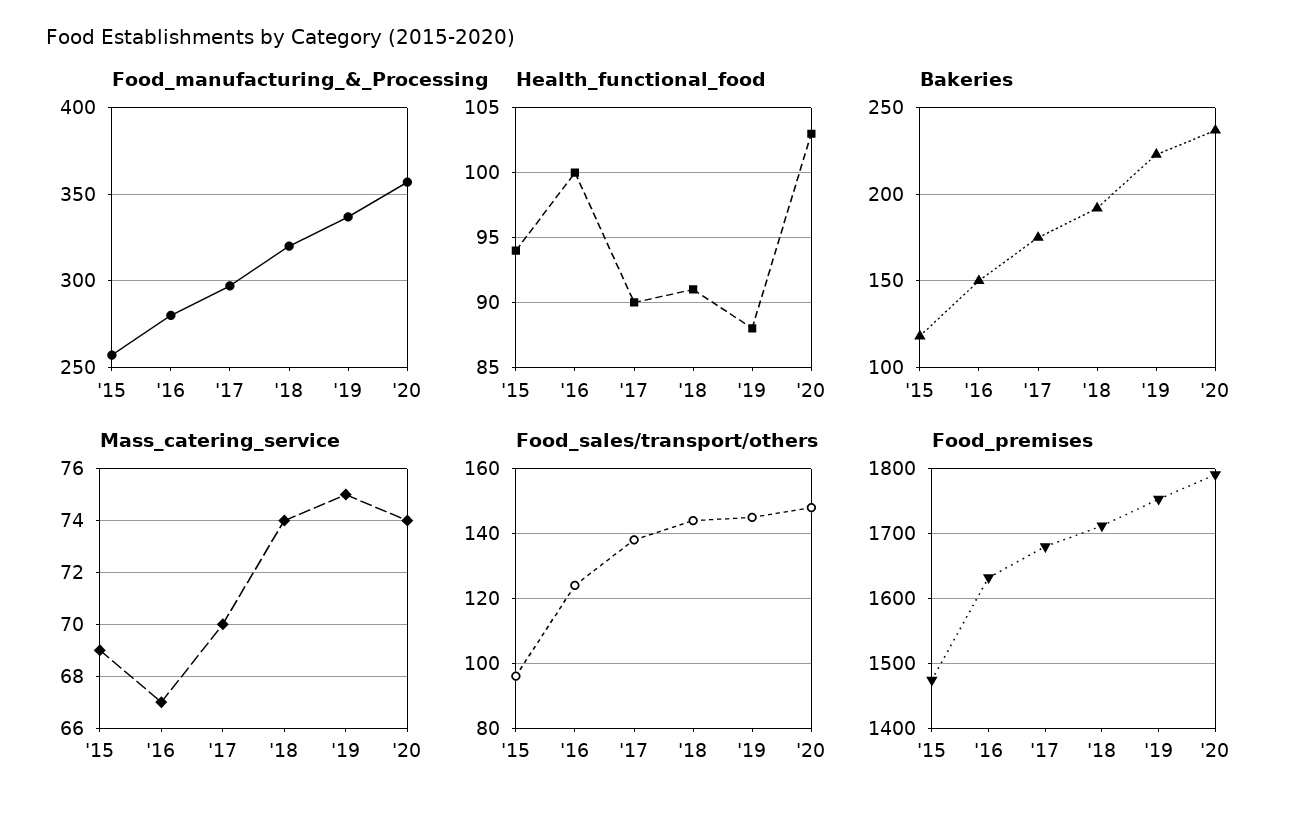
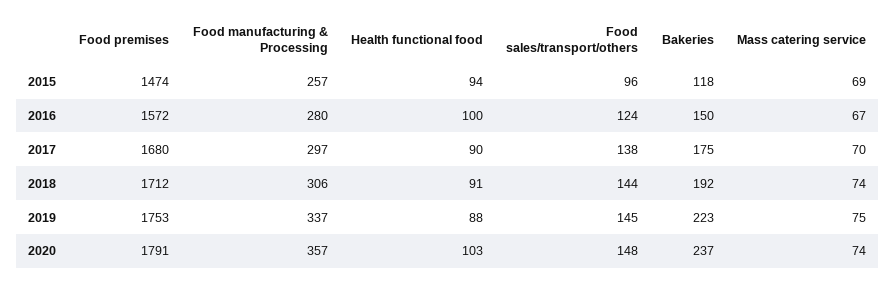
  {
    "Food_manufacturing_&_Processing": {
      "'15": 257,
      "'16": 280,
      "'17": 297,
-     "'18": 320,
+     "'18": 306,
      "'19": 337,
      "'20": 357
    },
    "Health_functional_food": {
      "'15": 94,
      "'16": 100,
      "'17": 90,
      "'18": 91,
      "'19": 88,
      "'20": 103
    },
    "Bakeries": {
      "'15": 118,
      "'16": 150,
      "'17": 175,
      "'18": 192,
      "'19": 223,
      "'20": 237
    },
    "Mass_catering_service": {
      "'15": 69,
      "'16": 67,
      "'17": 70,
      "'18": 74,
      "'19": 75,
      "'20": 74
    },
    "Food_sales/transport/others": {
      "'15": 96,
      "'16": 124,
      "'17": 138,
      "'18": 144,
      "'19": 145,
      "'20": 148
    },
    "Food_premises": {
      "'15": 1474,
-     "'16": 1630,
+     "'16": 1572,
      "'17": 1680,
      "'18": 1712,
      "'19": 1753,
      "'20": 1791
    }
  }

